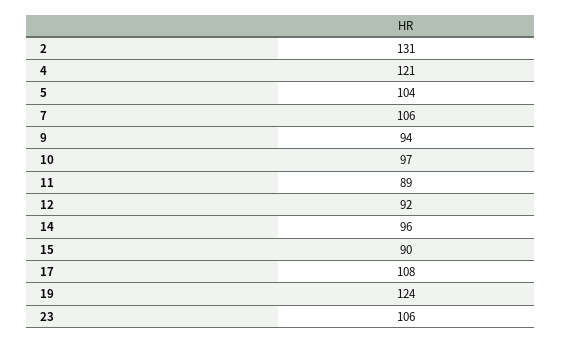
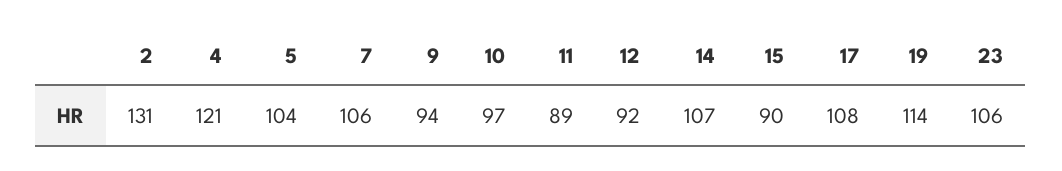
  {
    "2": 131,
    "4": 121,
    "5": 104,
    "7": 106,
    "9": 94,
    "10": 97,
    "11": 89,
    "12": 92,
-   "14": 96,
+   "14": 107,
    "15": 90,
    "17": 108,
-   "19": 124,
+   "19": 114,
    "23": 106
  }

